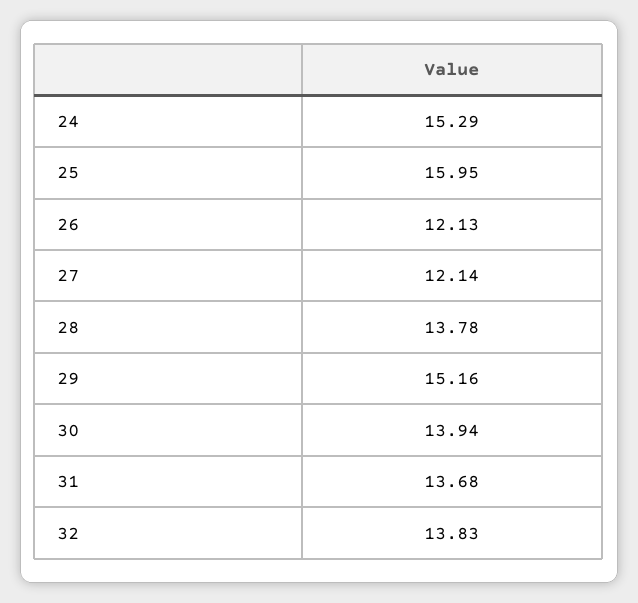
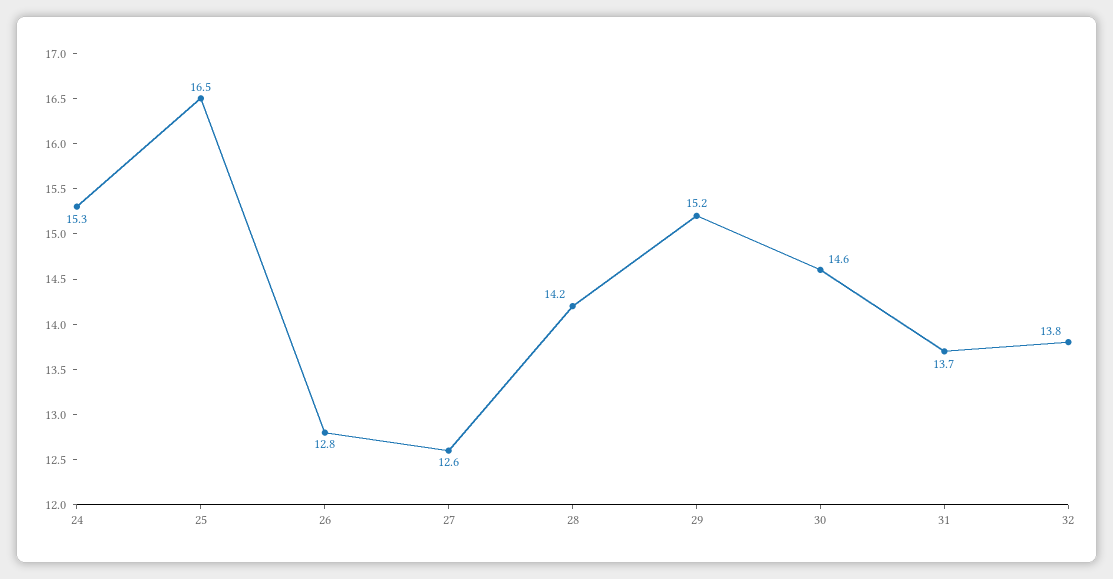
  {
    "24": 15.29,
-   "25": 15.95,
+   "25": 16.5,
-   "26": 12.13,
+   "26": 12.8,
-   "27": 12.14,
+   "27": 12.6,
-   "28": 13.78,
+   "28": 14.2,
    "29": 15.16,
-   "30": 13.94,
+   "30": 14.6,
    "31": 13.68,
    "32": 13.83
  }

